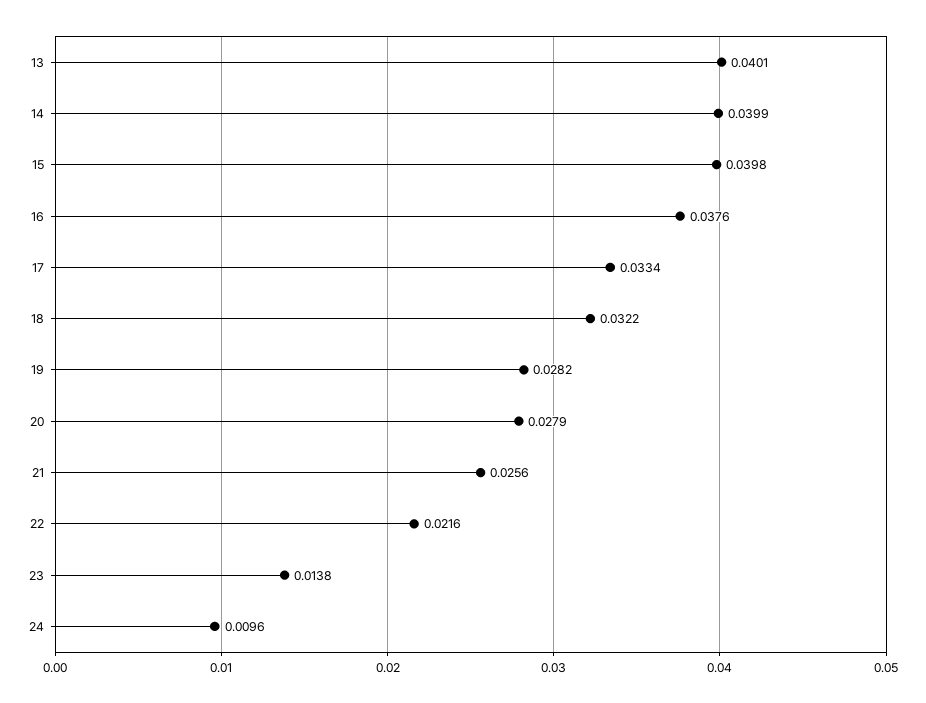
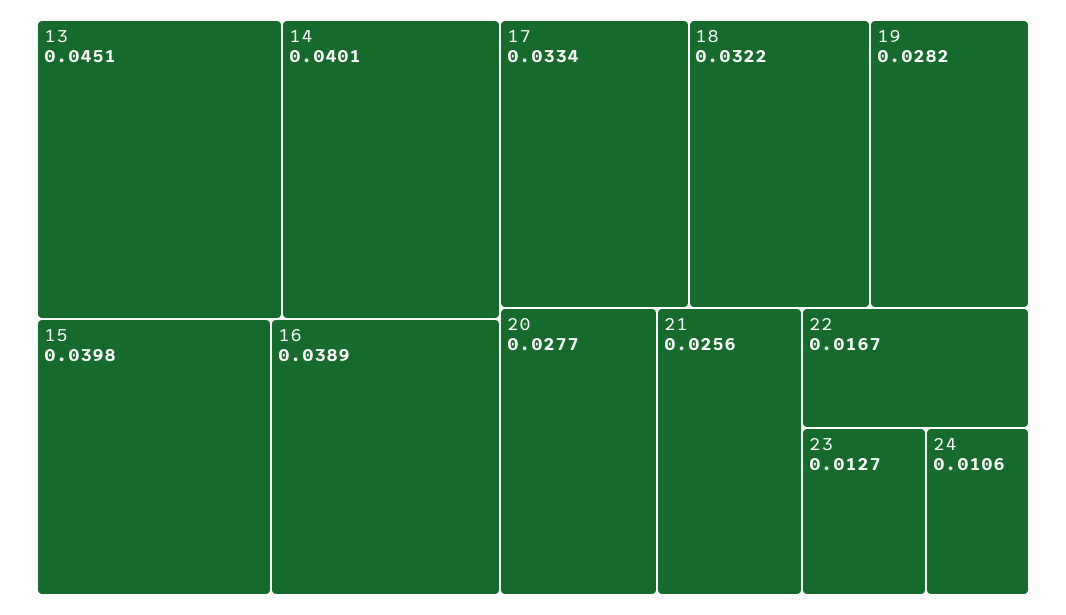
  {
-   "13": 0.0401,
+   "13": 0.0451,
-   "14": 0.0399,
+   "14": 0.0401,
    "15": 0.0398,
-   "16": 0.0376,
+   "16": 0.0389,
    "17": 0.0334,
    "18": 0.0322,
    "19": 0.0282,
-   "20": 0.0279,
+   "20": 0.0277,
    "21": 0.0256,
-   "22": 0.0216,
+   "22": 0.0167,
-   "23": 0.0138,
+   "23": 0.0127,
-   "24": 0.0096
+   "24": 0.0106
  }

